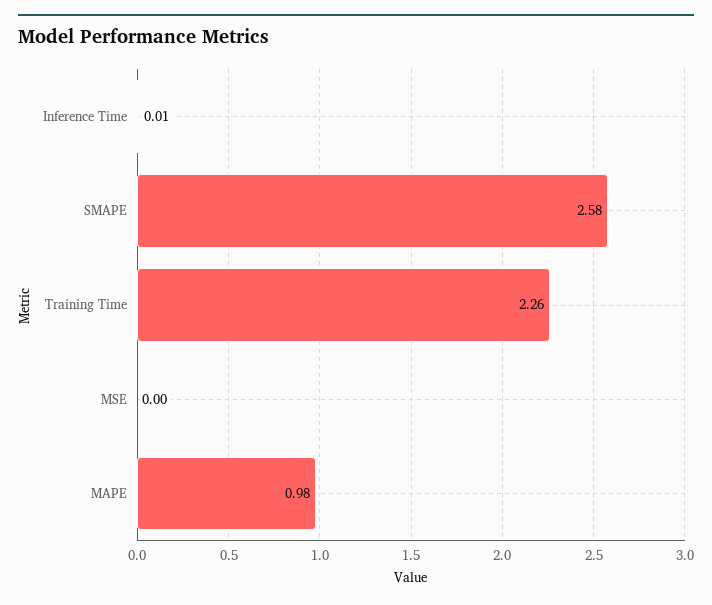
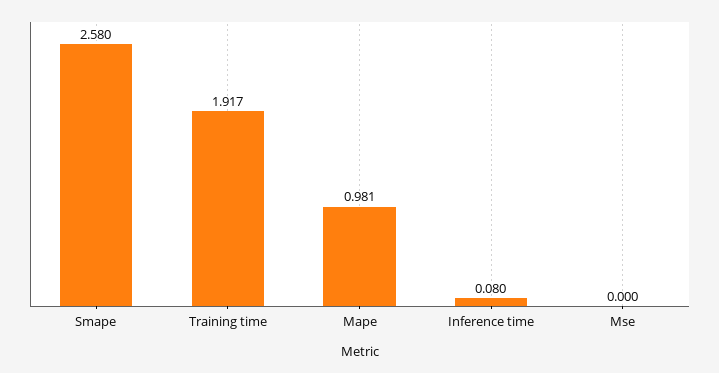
  {
-   "Inference Time": 0.01,
+   "Inference Time": 0.08,
    "SMAPE": 2.58,
-   "Training Time": 2.26,
+   "Training Time": 1.917,
    "MSE": 0,
    "MAPE": 0.981
  }

